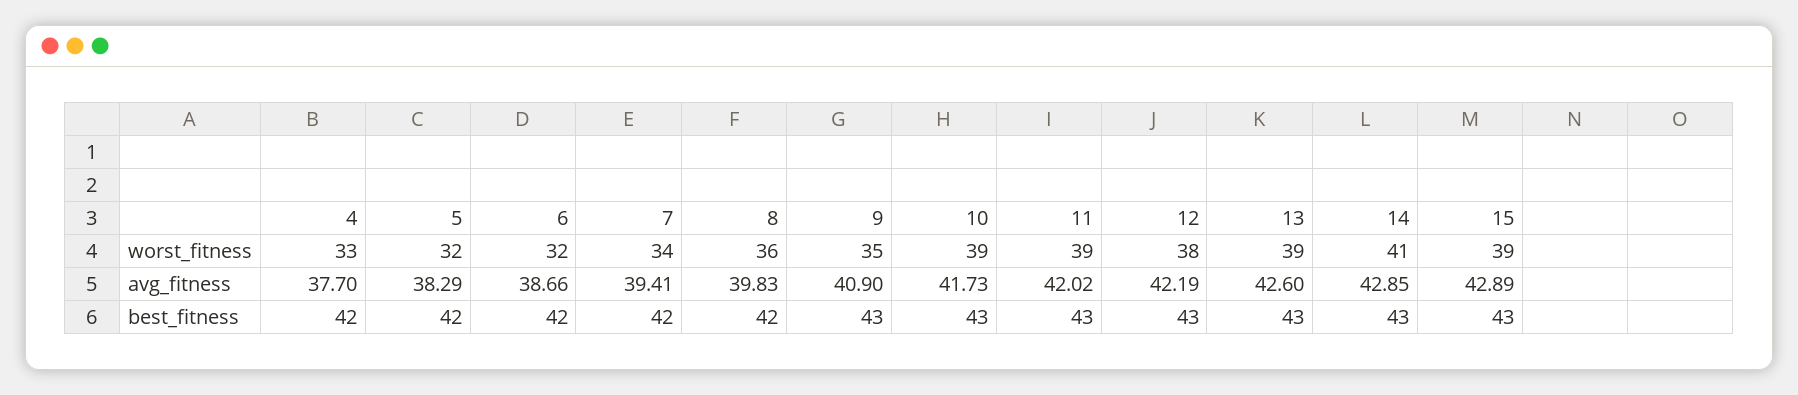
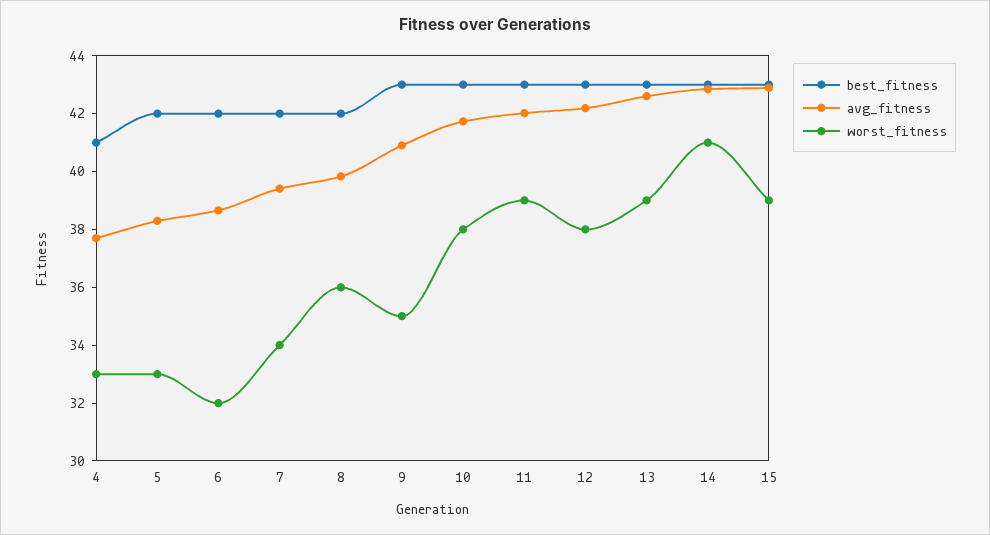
  {
    "worst_fitness": {
      "4": 33,
-     "5": 32,
+     "5": 33,
      "6": 32,
      "7": 34,
      "8": 36,
      "9": 35,
-     "10": 39,
+     "10": 38,
      "11": 39,
      "12": 38,
      "13": 39,
      "14": 41,
      "15": 39
    },
    "avg_fitness": {
      "4": 37.7,
      "5": 38.29,
      "6": 38.66,
      "7": 39.41,
      "8": 39.83,
      "9": 40.9,
      "10": 41.73,
      "11": 42.02,
      "12": 42.19,
      "13": 42.6,
      "14": 42.85,
      "15": 42.89
    },
    "best_fitness": {
-     "4": 42,
+     "4": 41,
      "5": 42,
      "6": 42,
      "7": 42,
      "8": 42,
      "9": 43,
      "10": 43,
      "11": 43,
      "12": 43,
      "13": 43,
      "14": 43,
      "15": 43
    }
  }

